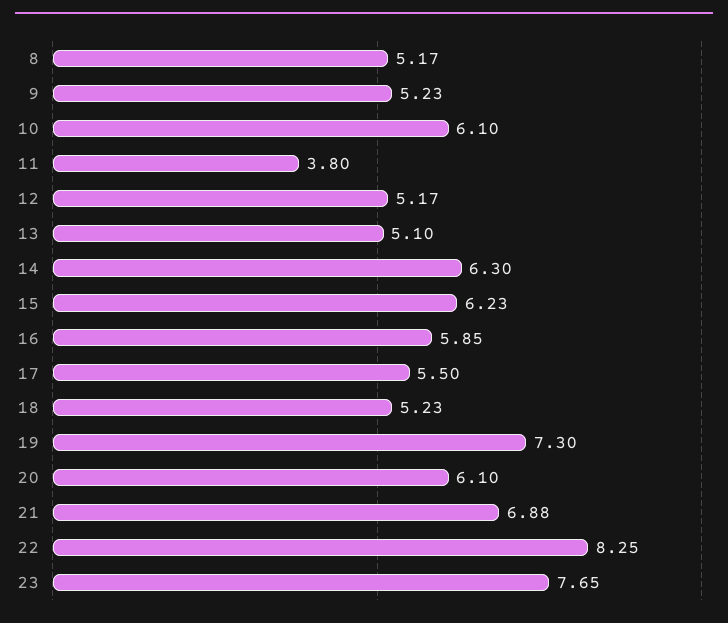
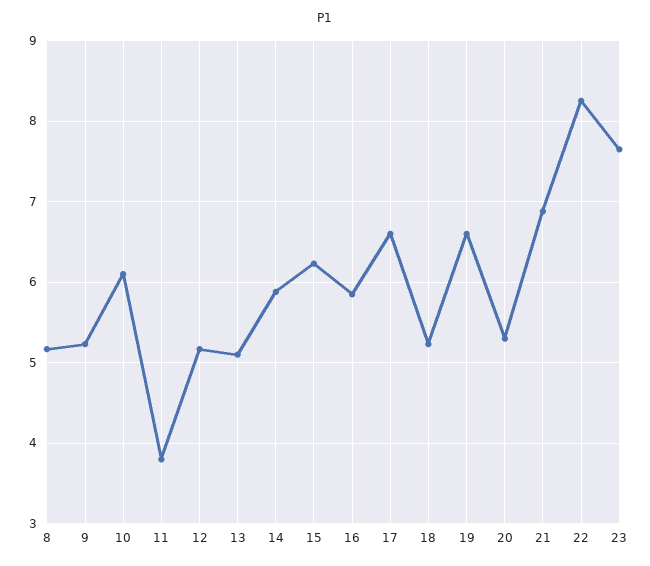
  {
    "8": 5.17,
    "9": 5.23,
    "10": 6.1,
    "11": 3.8,
    "12": 5.17,
    "13": 5.1,
-   "14": 6.3,
+   "14": 5.9,
    "15": 6.23,
    "16": 5.85,
-   "17": 5.5,
+   "17": 6.6,
    "18": 5.23,
-   "19": 7.3,
+   "19": 6.6,
-   "20": 6.1,
+   "20": 5.3,
    "21": 6.88,
    "22": 8.25,
    "23": 7.65
  }

